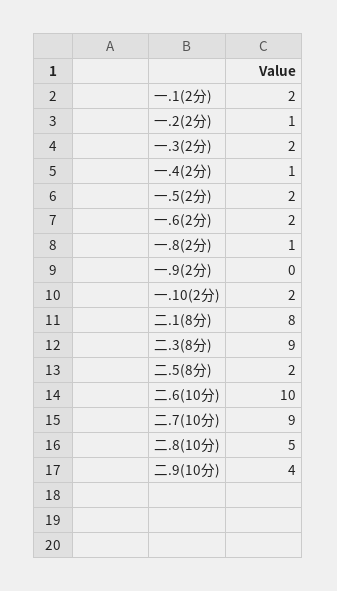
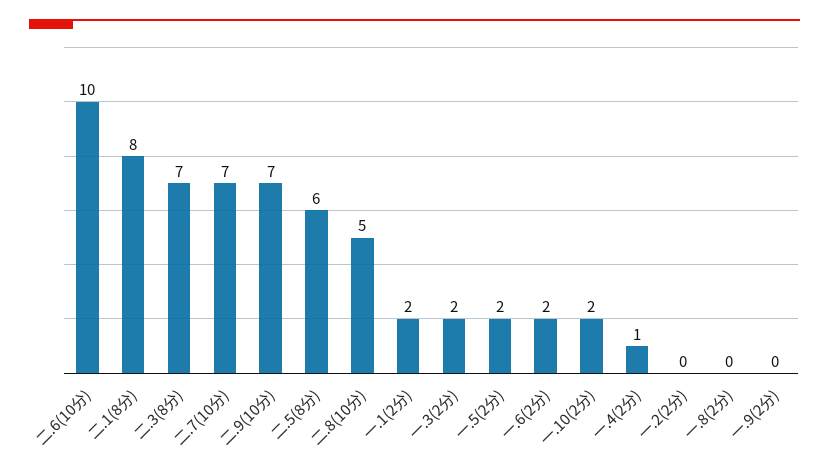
  {
    "一.1(2分)": 2,
-   "一.2(2分)": 1,
+   "一.2(2分)": 0,
    "一.3(2分)": 2,
    "一.4(2分)": 1,
    "一.5(2分)": 2,
    "一.6(2分)": 2,
-   "一.8(2分)": 1,
+   "一.8(2分)": 0,
    "一.9(2分)": 0,
    "一.10(2分)": 2,
    "二.1(8分)": 8,
-   "二.3(8分)": 9,
+   "二.3(8分)": 7,
-   "二.5(8分)": 2,
+   "二.5(8分)": 6,
    "二.6(10分)": 10,
-   "二.7(10分)": 9,
+   "二.7(10分)": 7,
    "二.8(10分)": 5,
-   "二.9(10分)": 4
+   "二.9(10分)": 7
  }

